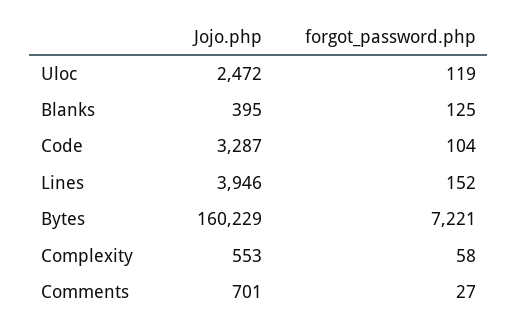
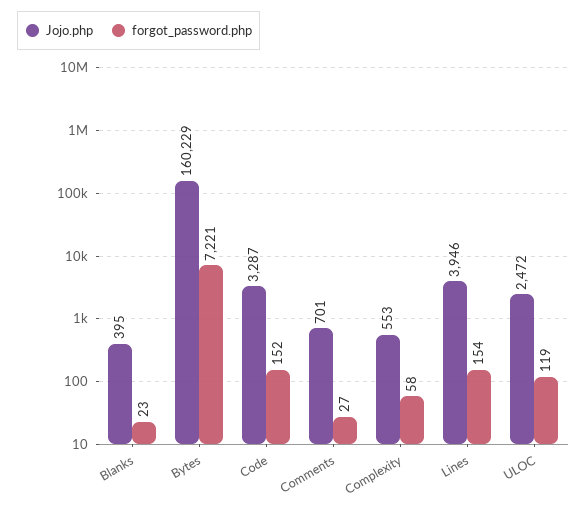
  {
    "Jojo.php": {
      "Uloc": 2472,
      "Blanks": 395,
      "Code": 3287,
      "Lines": 3946,
      "Bytes": 160229,
      "Complexity": 553,
      "Comments": 701
    },
    "forgot_password.php": {
      "Uloc": 119,
-     "Blanks": 125,
+     "Blanks": 23,
-     "Code": 104,
+     "Code": 152,
-     "Lines": 152,
+     "Lines": 154,
      "Bytes": 7221,
      "Complexity": 58,
      "Comments": 27
    }
  }

